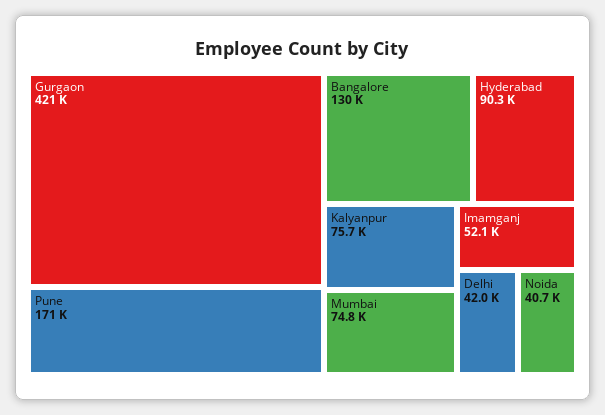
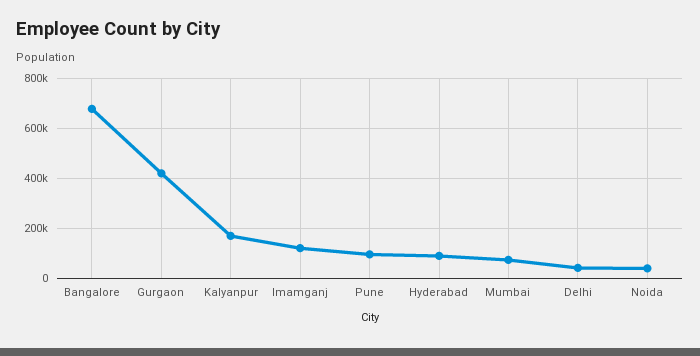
  {
    "Gurgaon": 421000,
-   "Pune": 171000,
+   "Pune": 100000,
-   "Bangalore": 130000,
+   "Bangalore": 675000,
    "Hyderabad": 90300,
-   "Kalyanpur": 75700,
+   "Kalyanpur": 175000,
    "Mumbai": 74800,
-   "Imamganj": 52100,
+   "Imamganj": 125000,
    "Delhi": 42000,
    "Noida": 40700
  }

